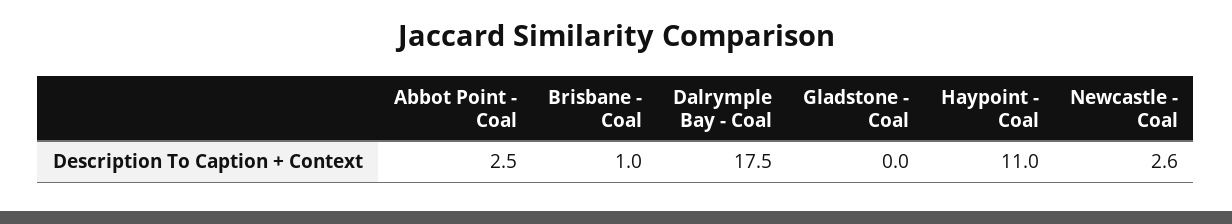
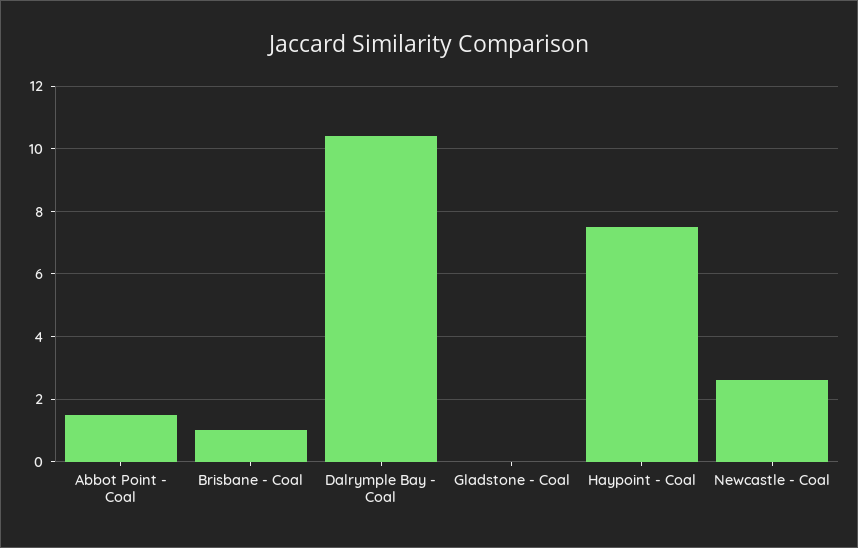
  {
-   "Abbot Point - Coal": 2.5,
+   "Abbot Point - Coal": 1.5,
    "Brisbane - Coal": 1,
-   "Dalrymple Bay - Coal": 17.5,
+   "Dalrymple Bay - Coal": 10.5,
    "Gladstone - Coal": 0,
-   "Haypoint - Coal": 11,
+   "Haypoint - Coal": 7.5,
    "Newcastle - Coal": 2.6
  }

